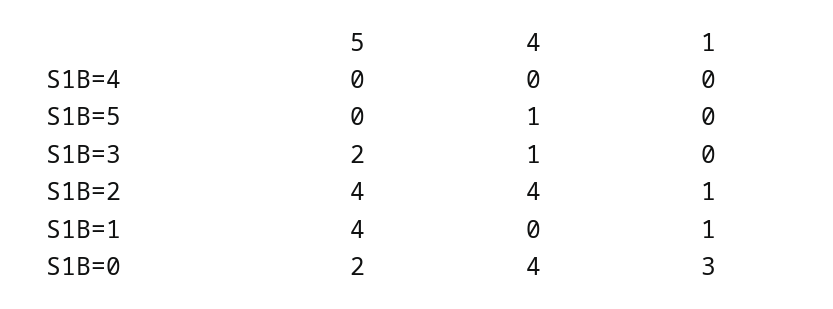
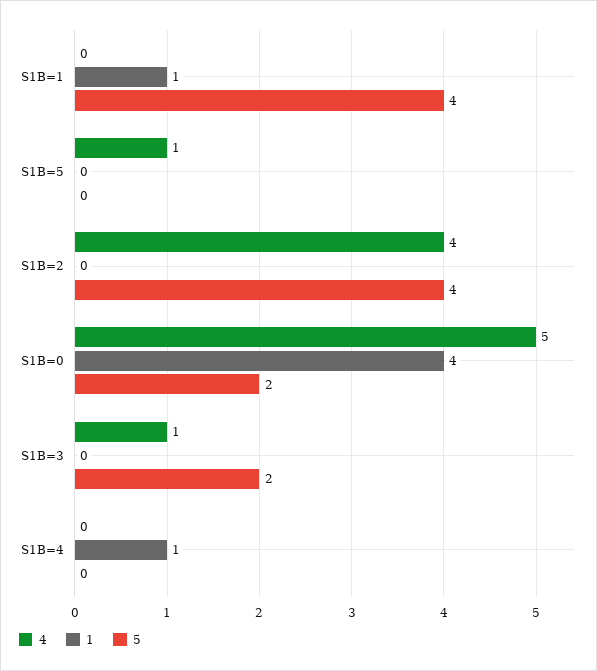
  {
    "5": {
      "S1B=4": 0,
      "S1B=5": 0,
      "S1B=3": 2,
      "S1B=2": 4,
      "S1B=1": 4,
      "S1B=0": 2
    },
    "4": {
      "S1B=4": 0,
      "S1B=5": 1,
      "S1B=3": 1,
      "S1B=2": 4,
      "S1B=1": 0,
-     "S1B=0": 4
+     "S1B=0": 5
    },
    "1": {
-     "S1B=4": 0,
+     "S1B=4": 1,
      "S1B=5": 0,
      "S1B=3": 0,
-     "S1B=2": 1,
+     "S1B=2": 0,
      "S1B=1": 1,
-     "S1B=0": 3
+     "S1B=0": 4
    }
  }

